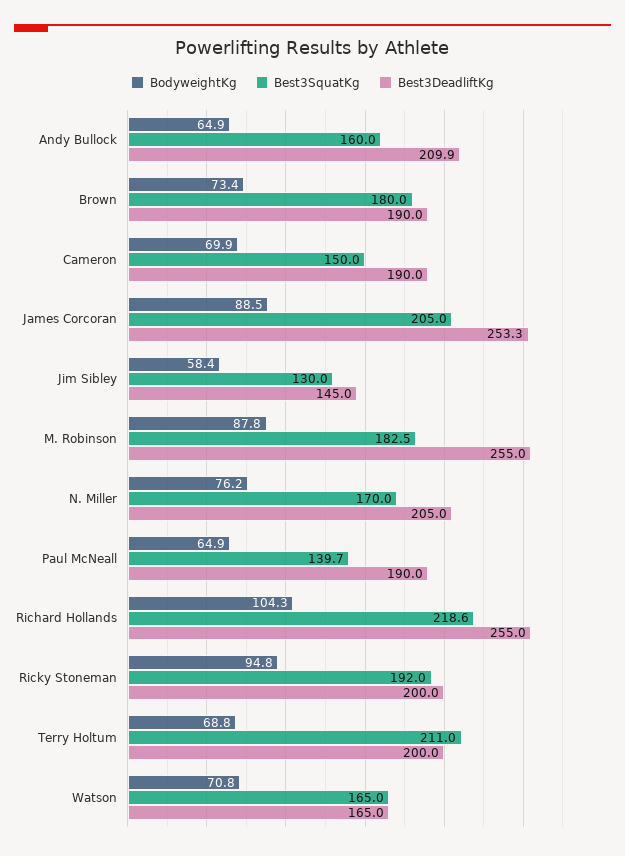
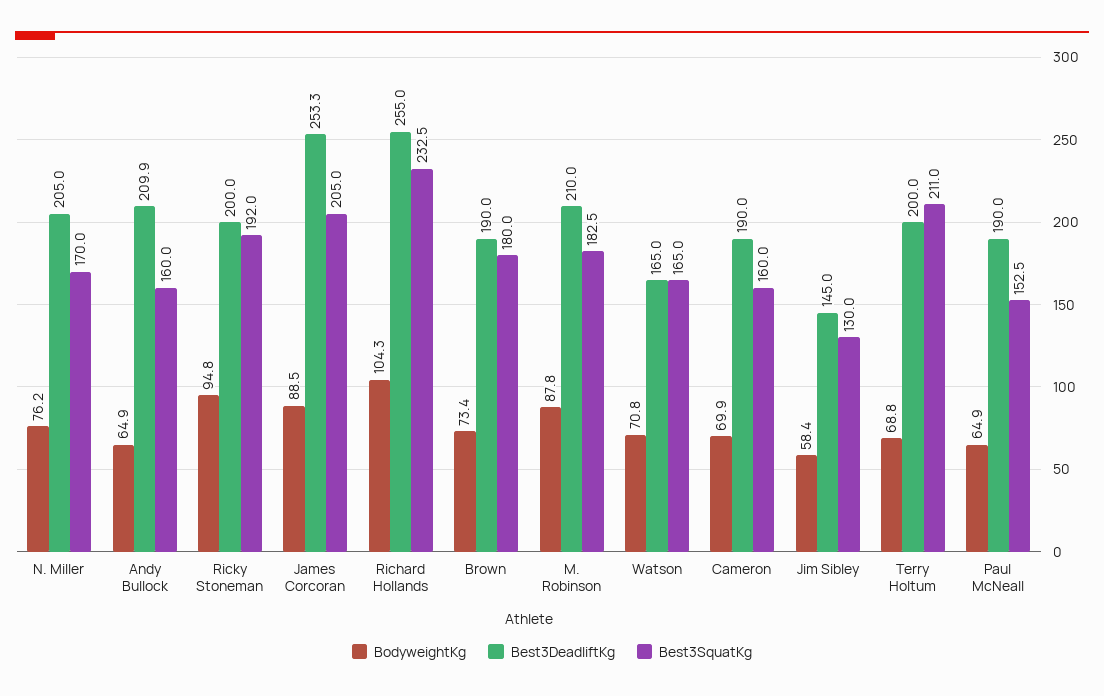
  {
    "BodyweightKg": {
      "Andy Bullock": 64.9,
      "Brown": 73.4,
      "Cameron": 69.9,
      "James Corcoran": 88.5,
      "Jim Sibley": 58.4,
      "M. Robinson": 87.8,
      "N. Miller": 76.2,
      "Paul McNeall": 64.9,
      "Richard Hollands": 104.3,
      "Ricky Stoneman": 94.8,
      "Terry Holtum": 68.8,
      "Watson": 70.8
    },
    "Best3SquatKg": {
      "Andy Bullock": 160,
      "Brown": 180,
-     "Cameron": 150,
+     "Cameron": 160,
      "James Corcoran": 205,
      "Jim Sibley": 130,
      "M. Robinson": 182.5,
      "N. Miller": 170,
-     "Paul McNeall": 139.7,
+     "Paul McNeall": 152.5,
-     "Richard Hollands": 218.6,
+     "Richard Hollands": 232.5,
      "Ricky Stoneman": 192,
      "Terry Holtum": 211,
      "Watson": 165
    },
    "Best3DeadliftKg": {
      "Andy Bullock": 209.9,
      "Brown": 190,
      "Cameron": 190,
      "James Corcoran": 253.3,
      "Jim Sibley": 145,
-     "M. Robinson": 255,
+     "M. Robinson": 210,
      "N. Miller": 205,
      "Paul McNeall": 190,
      "Richard Hollands": 255,
      "Ricky Stoneman": 200,
      "Terry Holtum": 200,
      "Watson": 165
    }
  }

